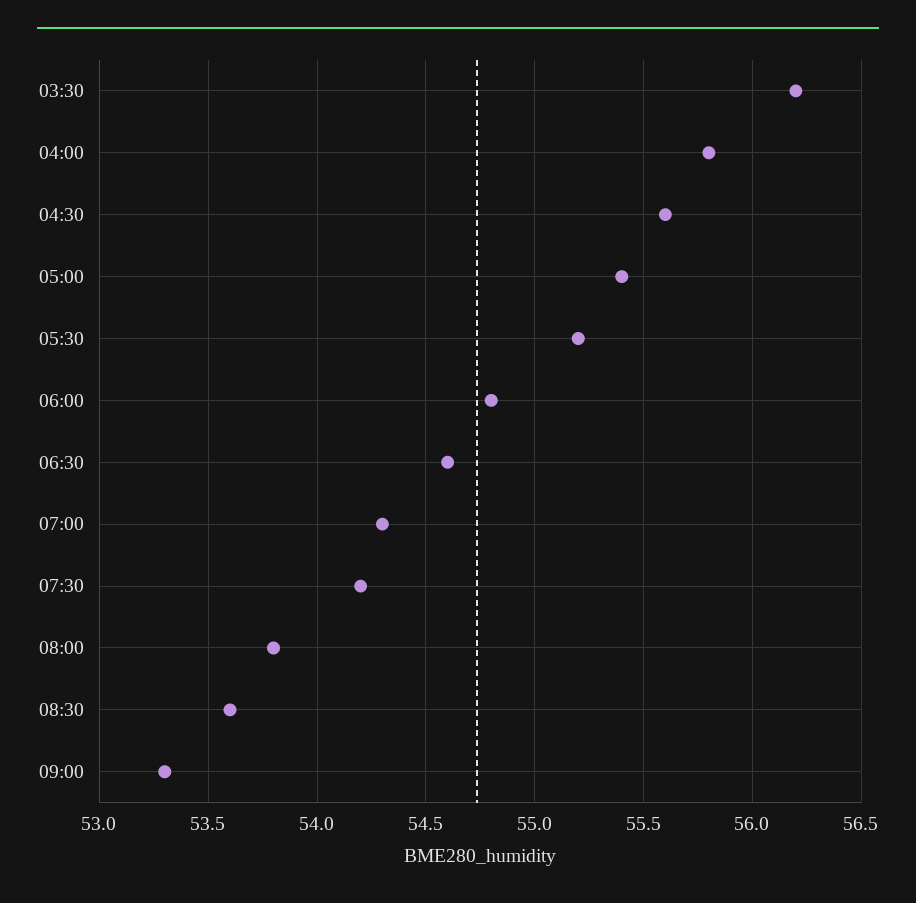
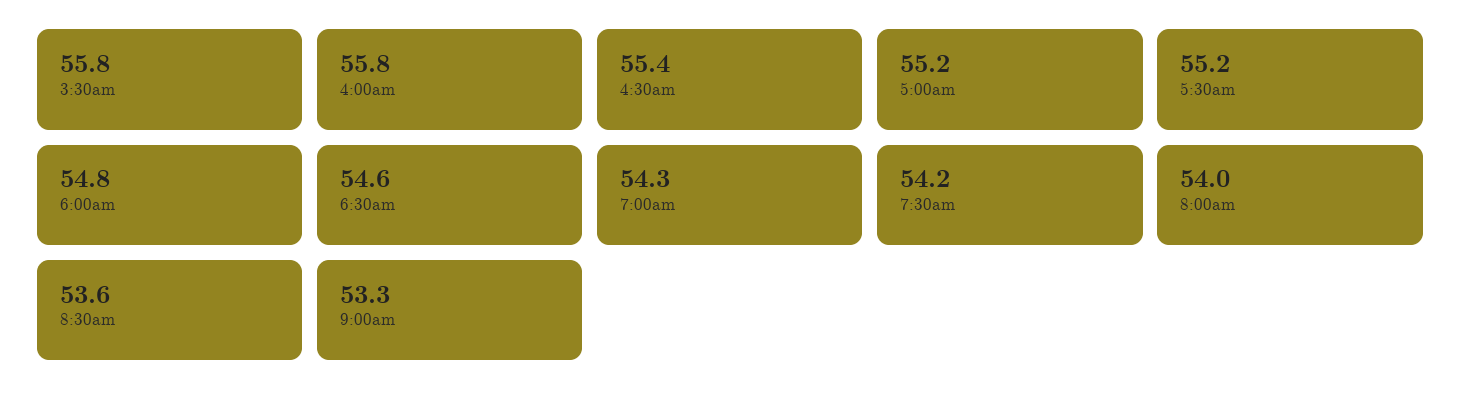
  {
-   "03:30": 56.2,
+   "03:30": 55.8,
    "04:00": 55.8,
-   "04:30": 55.6,
+   "04:30": 55.4,
-   "05:00": 55.4,
+   "05:00": 55.2,
    "05:30": 55.2,
    "06:00": 54.8,
    "06:30": 54.6,
    "07:00": 54.3,
    "07:30": 54.2,
-   "08:00": 53.8,
+   "08:00": 54,
    "08:30": 53.6,
    "09:00": 53.3
  }

